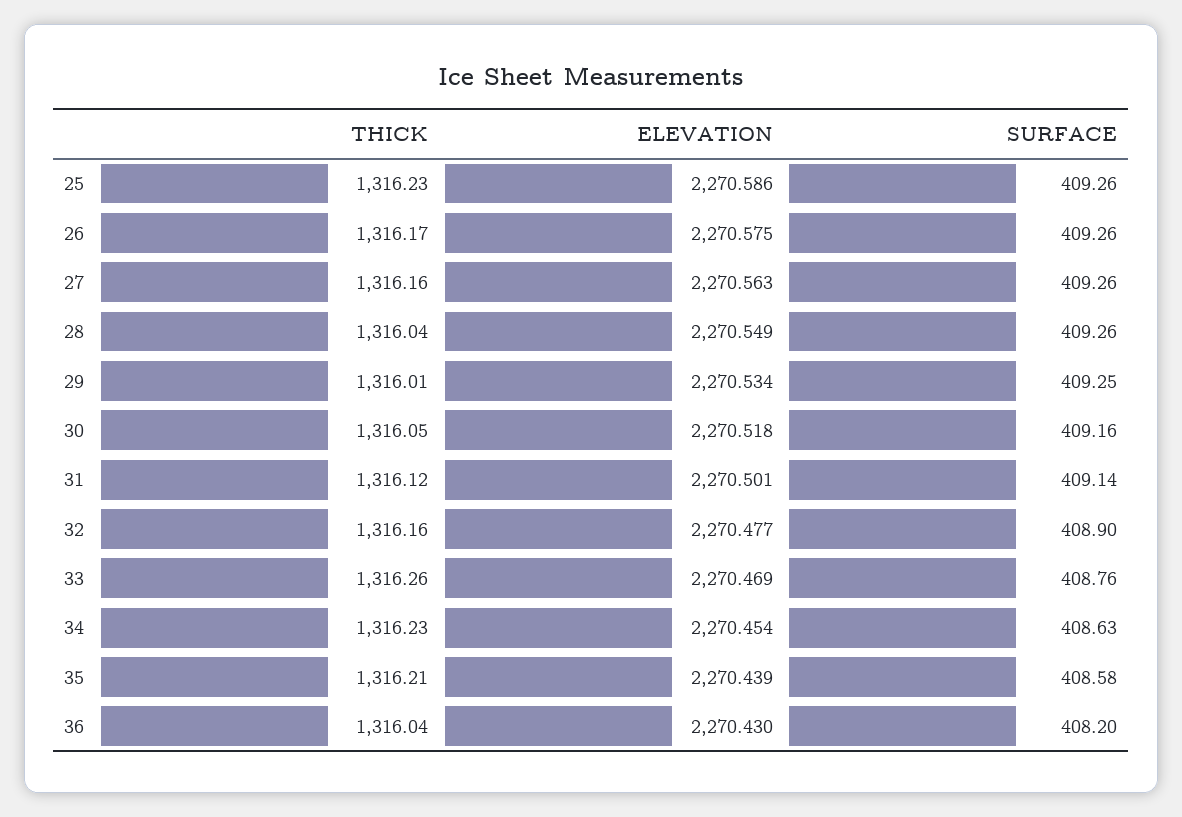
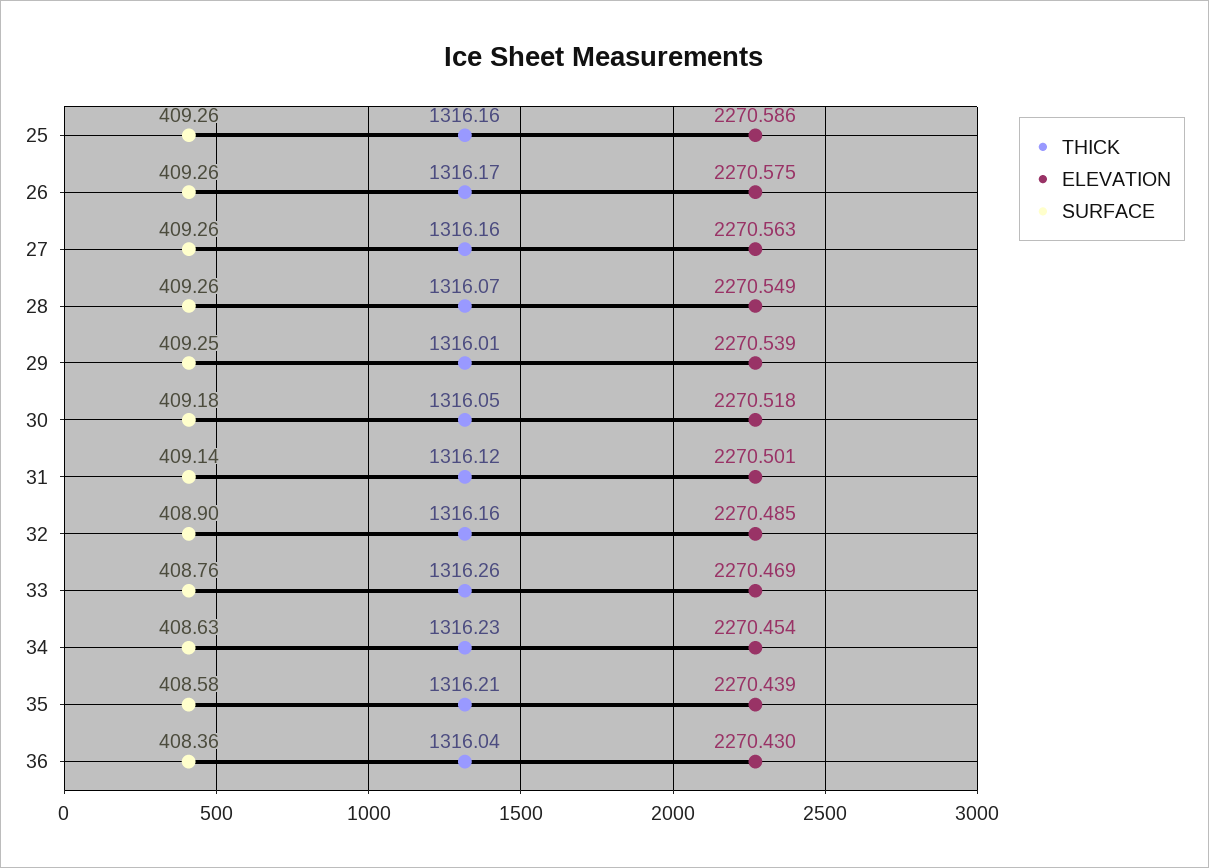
  {
    "THICK": {
-     "25": 1316.23,
+     "25": 1316.16,
      "26": 1316.17,
      "27": 1316.16,
-     "28": 1316.04,
+     "28": 1316.07,
      "29": 1316.01,
      "30": 1316.05,
      "31": 1316.12,
      "32": 1316.16,
      "33": 1316.26,
      "34": 1316.23,
      "35": 1316.21,
      "36": 1316.04
    },
    "ELEVATION": {
      "25": 2270.586,
      "26": 2270.575,
      "27": 2270.563,
      "28": 2270.549,
-     "29": 2270.534,
+     "29": 2270.539,
      "30": 2270.518,
      "31": 2270.501,
-     "32": 2270.477,
+     "32": 2270.485,
      "33": 2270.469,
      "34": 2270.454,
      "35": 2270.439,
      "36": 2270.43
    },
    "SURFACE": {
      "25": 409.26,
      "26": 409.26,
      "27": 409.26,
      "28": 409.26,
      "29": 409.25,
-     "30": 409.16,
+     "30": 409.18,
      "31": 409.14,
      "32": 408.9,
      "33": 408.76,
      "34": 408.63,
      "35": 408.58,
-     "36": 408.2
+     "36": 408.36
    }
  }

